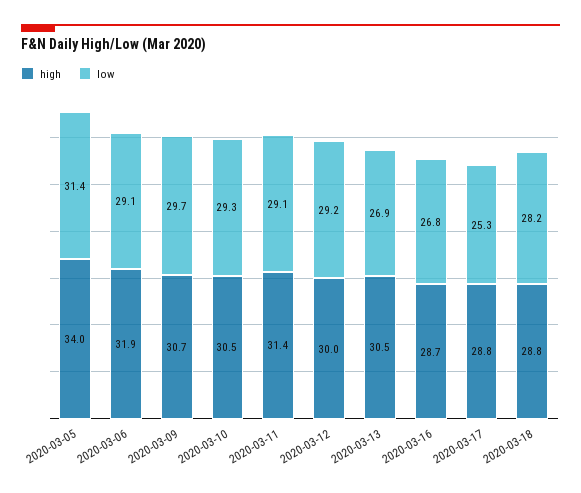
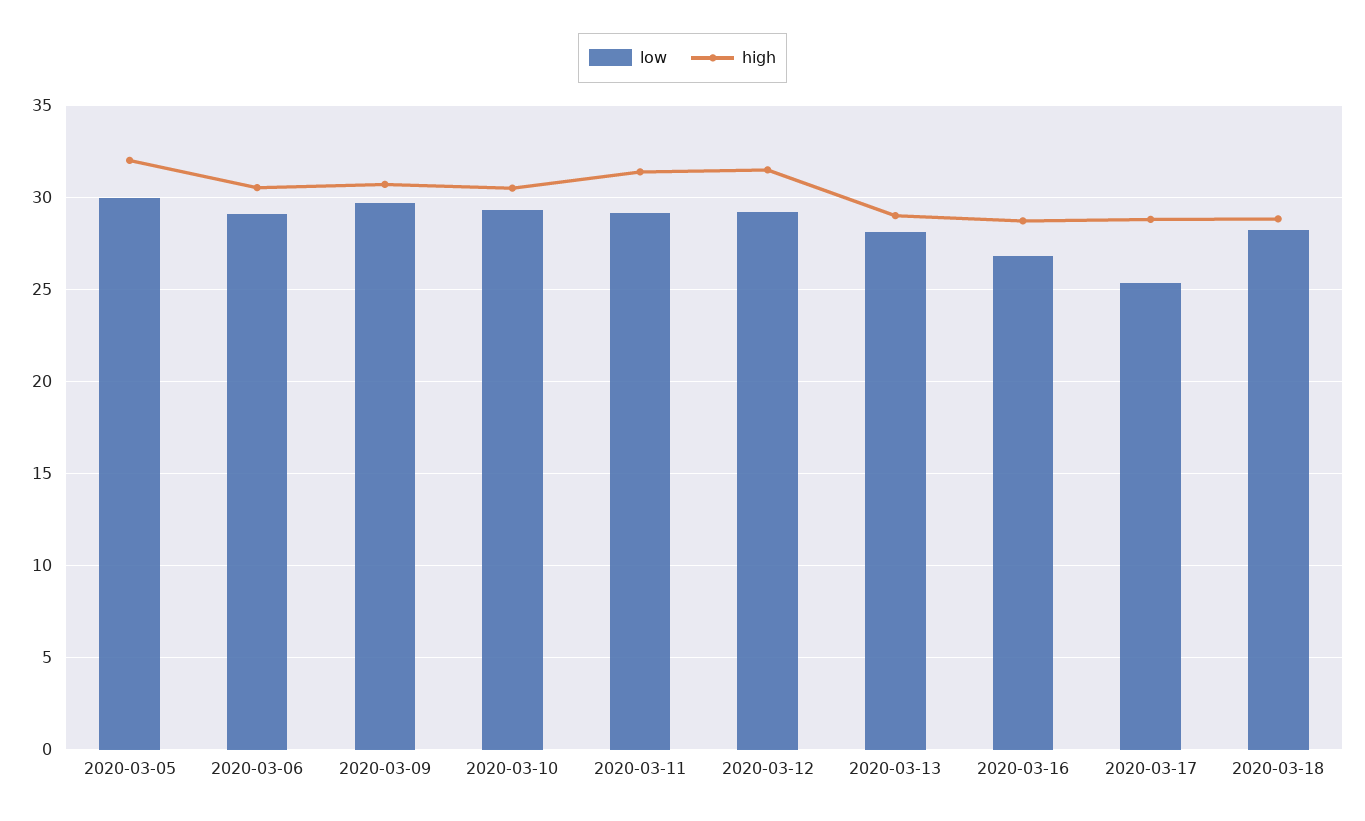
  {
    "high": {
-     "2020-03-05": 34,
+     "2020-03-05": 32,
-     "2020-03-06": 31.9,
+     "2020-03-06": 30.5,
      "2020-03-09": 30.7,
      "2020-03-10": 30.5,
      "2020-03-11": 31.4,
-     "2020-03-12": 30,
+     "2020-03-12": 31.5,
-     "2020-03-13": 30.5,
+     "2020-03-13": 29,
      "2020-03-16": 28.7,
      "2020-03-17": 28.8,
      "2020-03-18": 28.8
    },
    "low": {
-     "2020-03-05": 31.4,
+     "2020-03-05": 30,
      "2020-03-06": 29.1,
      "2020-03-09": 29.7,
      "2020-03-10": 29.3,
      "2020-03-11": 29.1,
      "2020-03-12": 29.2,
-     "2020-03-13": 26.9,
+     "2020-03-13": 28,
      "2020-03-16": 26.8,
      "2020-03-17": 25.3,
      "2020-03-18": 28.2
    }
  }

